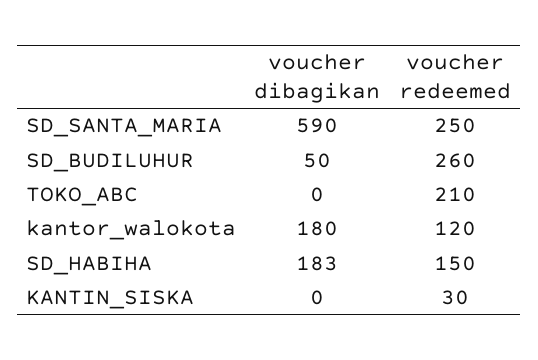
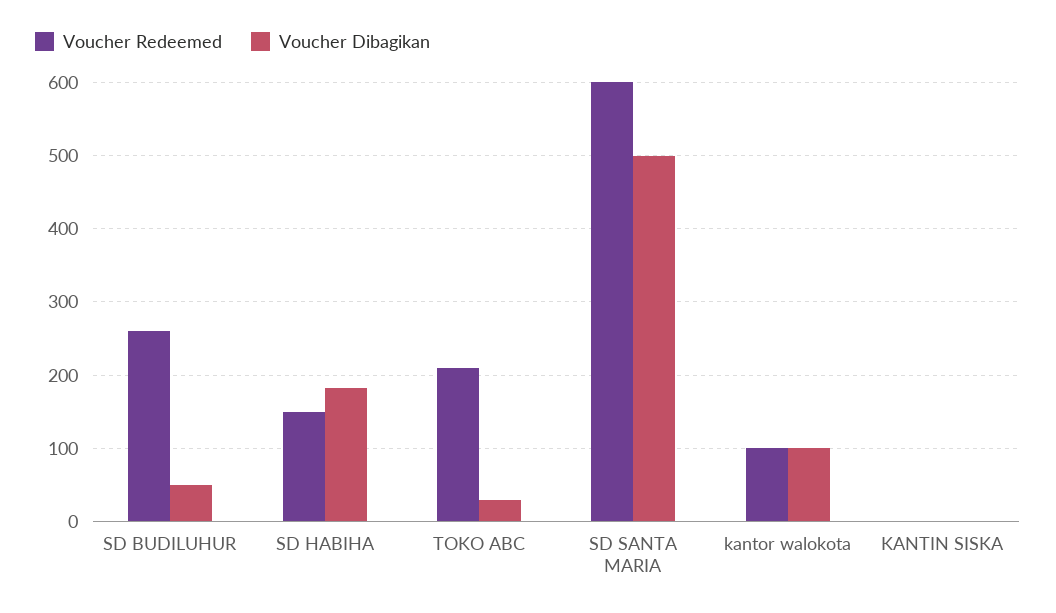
  {
    "voucher dibagikan": {
-     "SD_SANTA_MARIA": 590,
+     "SD_SANTA_MARIA": 500,
      "SD_BUDILUHUR": 50,
-     "TOKO_ABC": 0,
+     "TOKO_ABC": 30,
-     "kantor_walokota": 180,
+     "kantor_walokota": 100,
      "SD_HABIHA": 183,
      "KANTIN_SISKA": 0
    },
    "voucher redeemed": {
-     "SD_SANTA_MARIA": 250,
+     "SD_SANTA_MARIA": 600,
      "SD_BUDILUHUR": 260,
      "TOKO_ABC": 210,
-     "kantor_walokota": 120,
+     "kantor_walokota": 100,
      "SD_HABIHA": 150,
-     "KANTIN_SISKA": 30
+     "KANTIN_SISKA": 0
    }
  }

